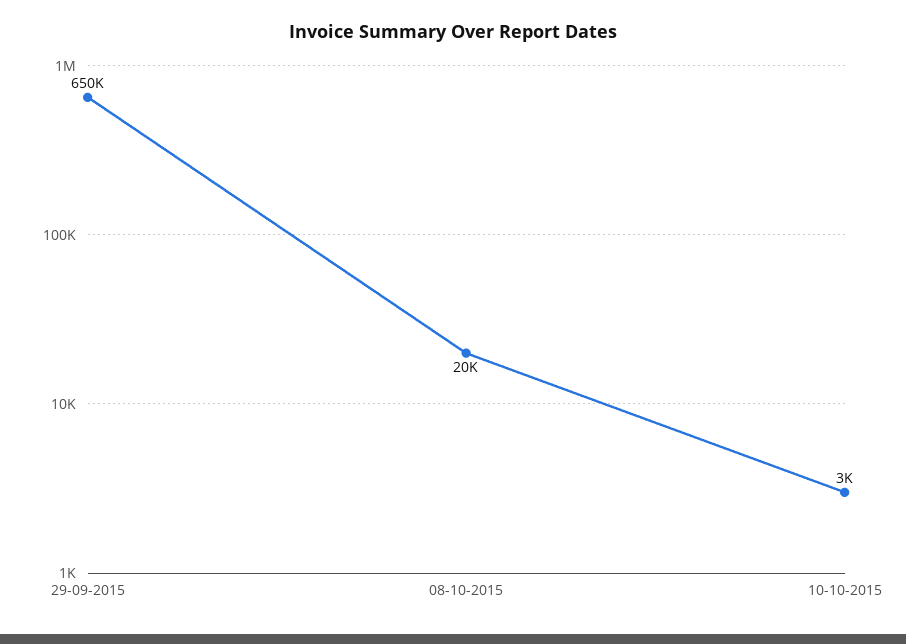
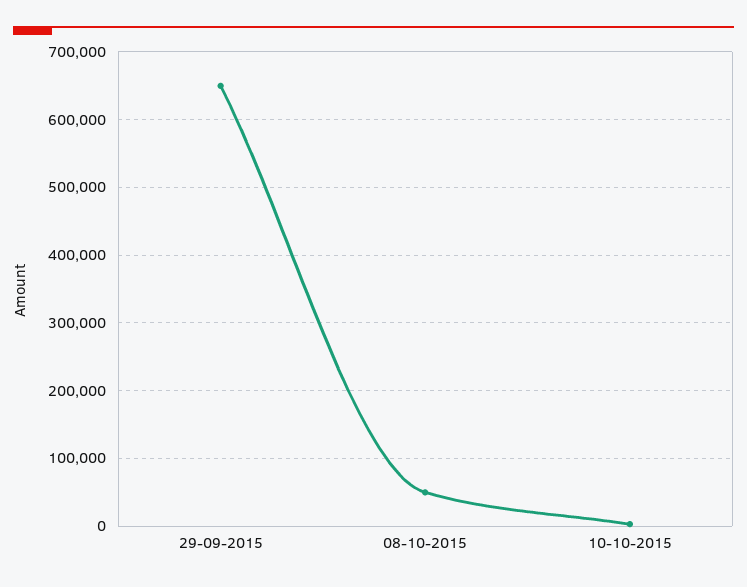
  {
    "29-09-2015": 650000,
-   "08-10-2015": 20000,
+   "08-10-2015": 50000,
    "10-10-2015": 3000
  }

